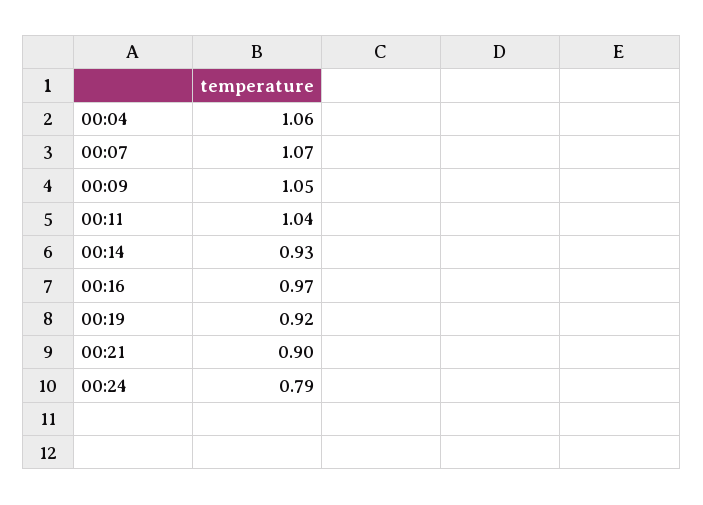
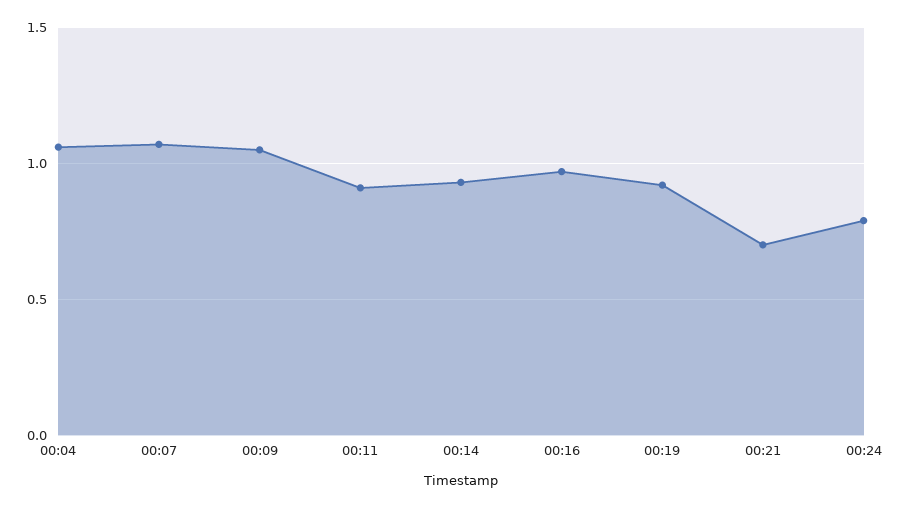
  {
    "00:04": 1.06,
    "00:07": 1.07,
    "00:09": 1.05,
-   "00:11": 1.04,
+   "00:11": 0.9,
    "00:14": 0.93,
    "00:16": 0.97,
    "00:19": 0.92,
-   "00:21": 0.9,
+   "00:21": 0.7,
    "00:24": 0.79
  }

